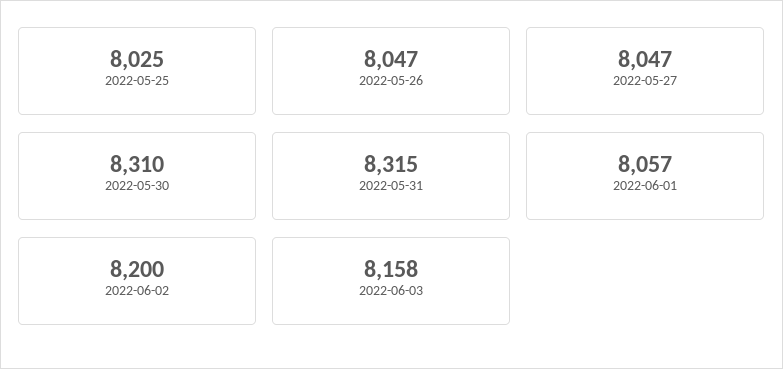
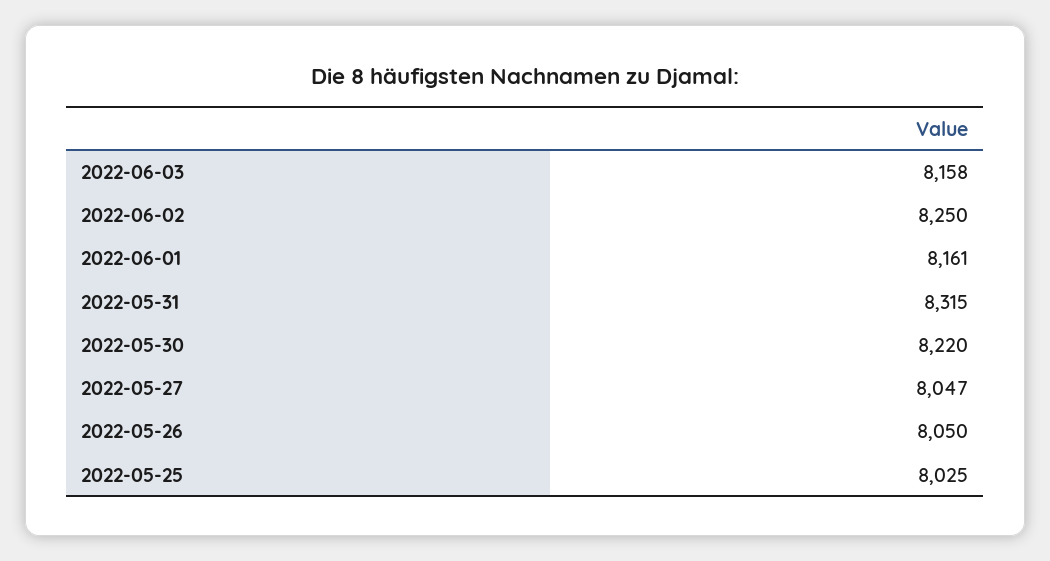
  {
    "2022-05-25": 8025,
-   "2022-05-26": 8047,
+   "2022-05-26": 8050,
    "2022-05-27": 8047,
-   "2022-05-30": 8310,
+   "2022-05-30": 8220,
    "2022-05-31": 8315,
-   "2022-06-01": 8057,
+   "2022-06-01": 8161,
-   "2022-06-02": 8200,
+   "2022-06-02": 8250,
    "2022-06-03": 8158
  }

